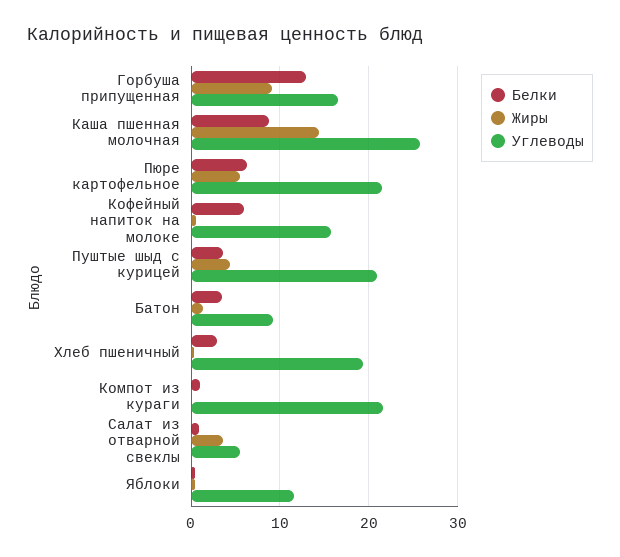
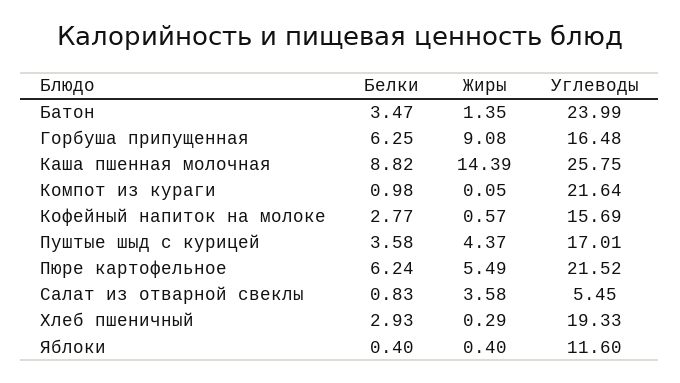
  {
    "Белки": {
-     "Горбуша припущенная": 13,
+     "Горбуша припущенная": 6.25,
      "Каша пшенная молочная": 8.82,
      "Пюре картофельное": 6.24,
-     "Кофейный напиток на молоке": 6,
+     "Кофейный напиток на молоке": 2.77,
      "Пуштые шыд с курицей": 3.58,
      "Батон": 3.47,
      "Хлеб пшеничный": 2.93,
      "Компот из кураги": 0.98,
      "Салат из отварной свеклы": 0.83,
      "Яблоки": 0.4
    },
    "Жиры": {
      "Горбуша припущенная": 9.08,
      "Каша пшенная молочная": 14.39,
      "Пюре картофельное": 5.49,
      "Кофейный напиток на молоке": 0.57,
      "Пуштые шыд с курицей": 4.37,
      "Батон": 1.35,
      "Хлеб пшеничный": 0.29,
      "Компот из кураги": 0.05,
      "Салат из отварной свеклы": 3.58,
      "Яблоки": 0.4
    },
    "Углеводы": {
      "Горбуша припущенная": 16.48,
      "Каша пшенная молочная": 25.75,
      "Пюре картофельное": 21.52,
      "Кофейный напиток на молоке": 15.69,
-     "Пуштые шыд с курицей": 21,
+     "Пуштые шыд с курицей": 17.01,
-     "Батон": 9,
+     "Батон": 23.99,
      "Хлеб пшеничный": 19.33,
      "Компот из кураги": 21.64,
      "Салат из отварной свеклы": 5.45,
      "Яблоки": 11.6
    }
  }

